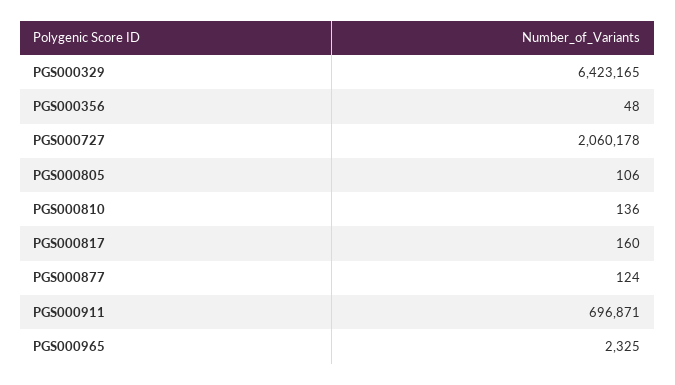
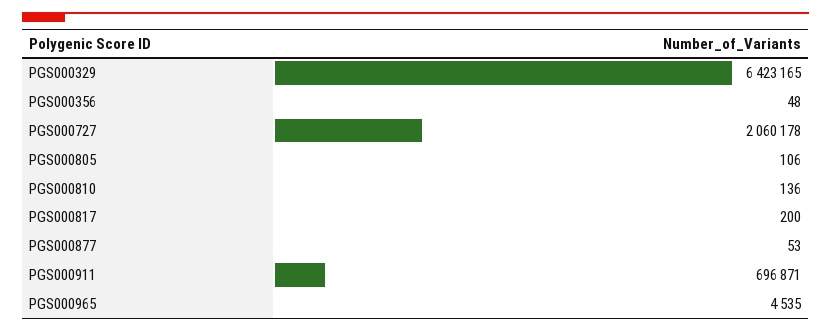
  {
    "PGS000329": 6423165,
    "PGS000356": 48,
    "PGS000727": 2060178,
    "PGS000805": 106,
    "PGS000810": 136,
-   "PGS000817": 160,
+   "PGS000817": 200,
-   "PGS000877": 124,
+   "PGS000877": 53,
    "PGS000911": 696871,
-   "PGS000965": 2325
+   "PGS000965": 4535
  }

